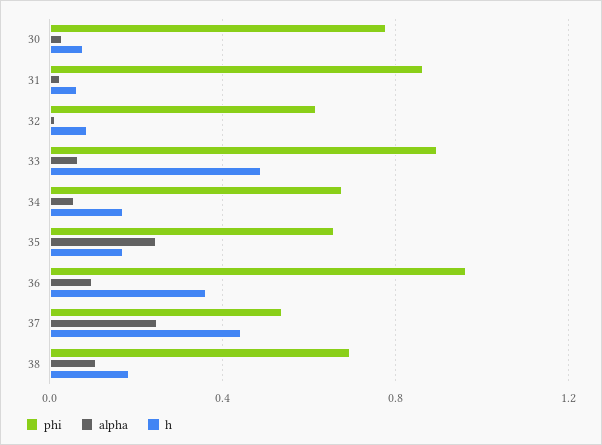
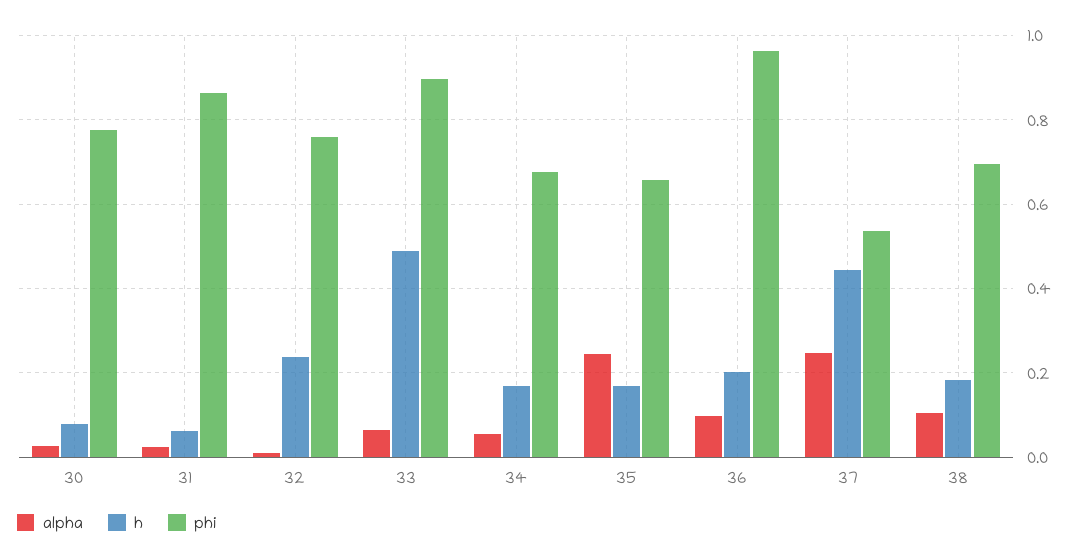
  {
    "phi": {
      "30": 0.78,
      "31": 0.86,
-     "32": 0.6,
+     "32": 0.76,
      "33": 0.9,
      "34": 0.68,
      "35": 0.66,
      "36": 0.96,
      "37": 0.54,
      "38": 0.7
    },
    "alpha": {
      "30": 0.02,
      "31": 0.02,
      "32": 0.02,
      "33": 0.06,
      "34": 0.06,
      "35": 0.24,
      "36": 0.1,
      "37": 0.24,
      "38": 0.1
    },
    "h": {
      "30": 0.08,
      "31": 0.06,
-     "32": 0.1,
+     "32": 0.24,
      "33": 0.48,
      "34": 0.16,
      "35": 0.16,
-     "36": 0.35,
+     "36": 0.2,
      "37": 0.44,
      "38": 0.18
    }
  }

